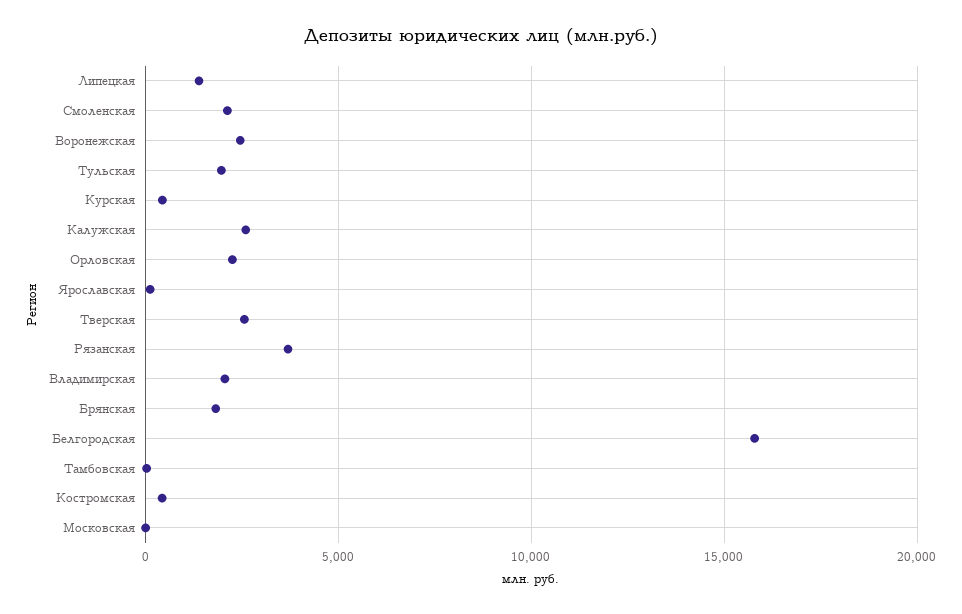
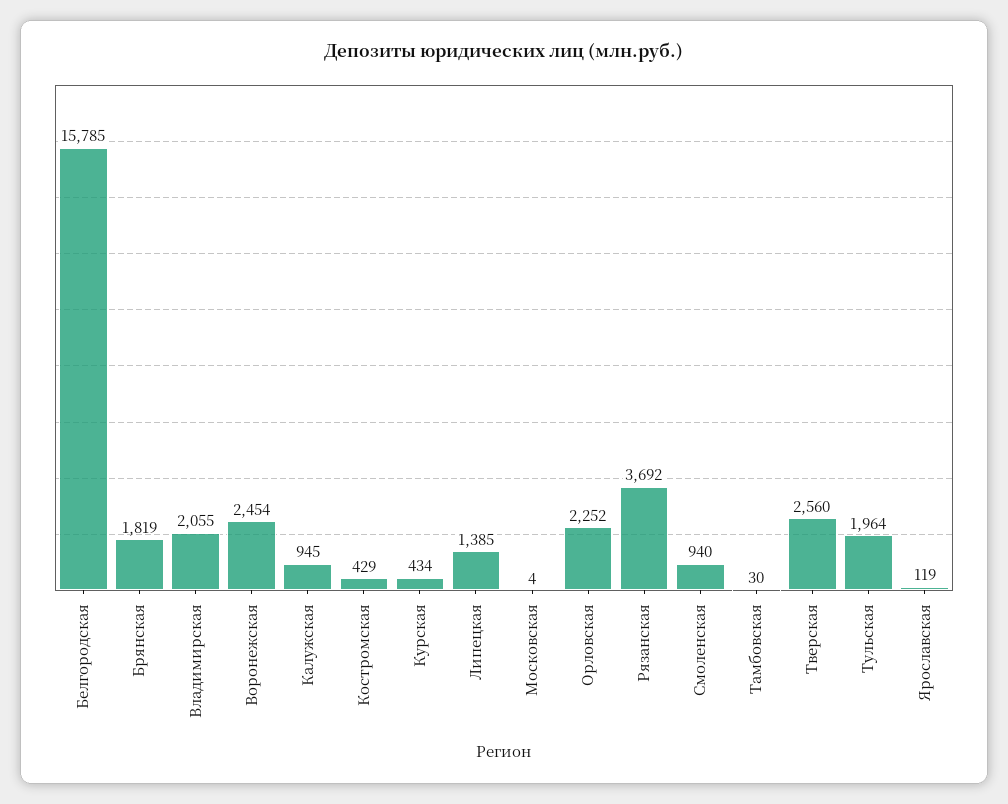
  {
    "Липецкая": 1385,
-   "Смоленская": 2000,
+   "Смоленская": 940,
    "Воронежская": 2454,
    "Тульская": 1964,
    "Курская": 434,
-   "Калужская": 2500,
+   "Калужская": 945,
    "Орловская": 2252,
    "Ярославская": 119,
    "Тверская": 2560,
    "Рязанская": 3692,
    "Владимирская": 2055,
    "Брянская": 1819,
    "Белгородская": 15785,
    "Тамбовская": 30,
    "Костромская": 429,
    "Московская": 4
  }

